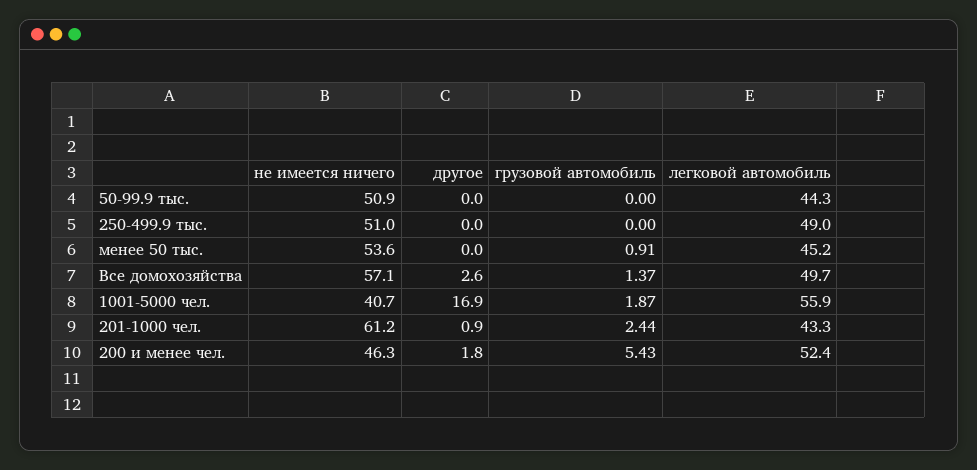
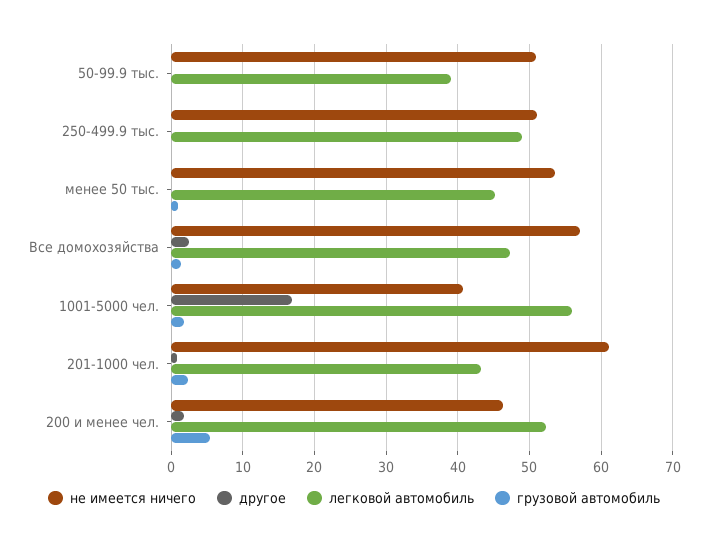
  {
    "не имеется ничего": {
      "50-99.9 тыс.": 50.9,
      "250-499.9 тыс.": 51,
      "менее 50 тыс.": 53.6,
      "Все домохозяйства": 57.1,
      "1001-5000 чел.": 40.7,
      "201-1000 чел.": 61.2,
      "200 и менее чел.": 46.3
    },
    "другое": {
      "50-99.9 тыс.": 0,
      "250-499.9 тыс.": 0,
      "менее 50 тыс.": 0,
      "Все домохозяйства": 2.6,
      "1001-5000 чел.": 16.9,
      "201-1000 чел.": 0.9,
      "200 и менее чел.": 1.8
    },
    "грузовой автомобиль": {
      "50-99.9 тыс.": 0,
      "250-499.9 тыс.": 0,
      "менее 50 тыс.": 0.91,
      "Все домохозяйства": 1.37,
      "1001-5000 чел.": 1.87,
      "201-1000 чел.": 2.44,
      "200 и менее чел.": 5.43
    },
    "легковой автомобиль": {
-     "50-99.9 тыс.": 44.3,
+     "50-99.9 тыс.": 39,
      "250-499.9 тыс.": 49,
      "менее 50 тыс.": 45.2,
-     "Все домохозяйства": 49.7,
+     "Все домохозяйства": 47,
      "1001-5000 чел.": 55.9,
      "201-1000 чел.": 43.3,
      "200 и менее чел.": 52.4
    }
  }

